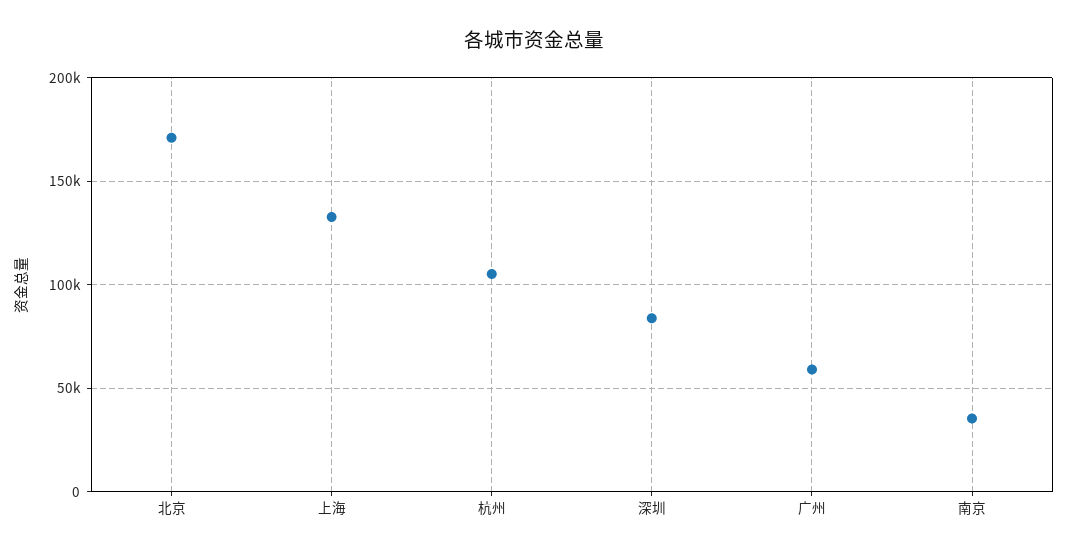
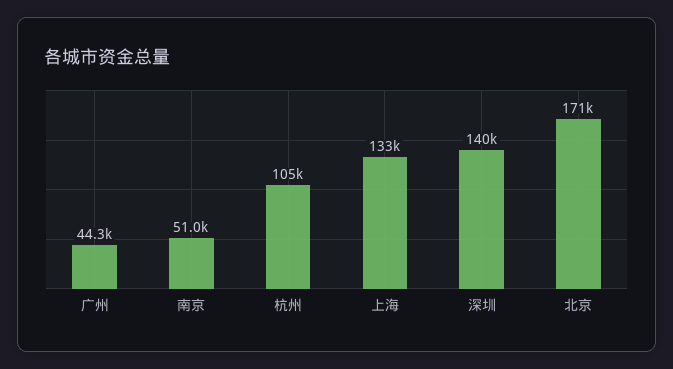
  {
    "北京": 171000,
    "上海": 133000,
    "杭州": 105000,
-   "深圳": 85000,
+   "深圳": 140000,
-   "广州": 60000,
+   "广州": 44300,
-   "南京": 35000
+   "南京": 51000
  }

